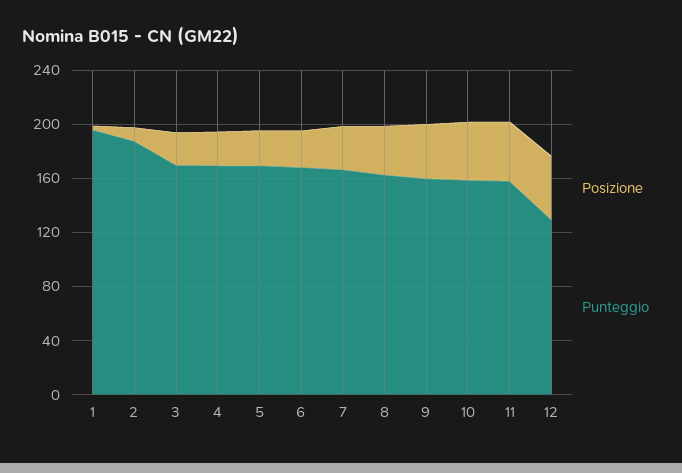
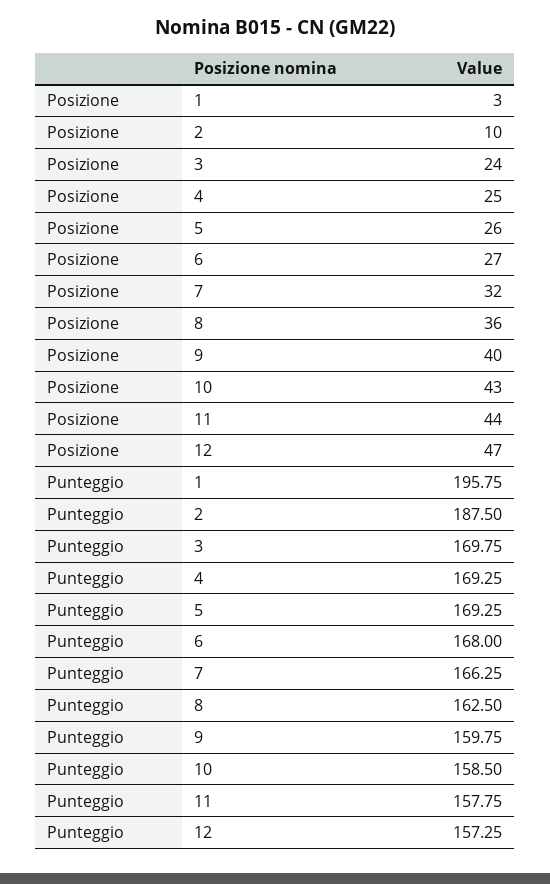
  {
    "Posizione": {
      "1": 3,
      "2": 10,
      "3": 24,
      "4": 25,
      "5": 26,
      "6": 27,
      "7": 32,
      "8": 36,
      "9": 40,
      "10": 43,
      "11": 44,
      "12": 47
    },
    "Punteggio": {
      "1": 195.75,
      "2": 187.5,
      "3": 169.75,
      "4": 169.25,
      "5": 169.25,
      "6": 168,
      "7": 166.25,
      "8": 162.5,
      "9": 159.75,
      "10": 158.5,
      "11": 157.75,
-     "12": 130
+     "12": 157.25
    }
  }

